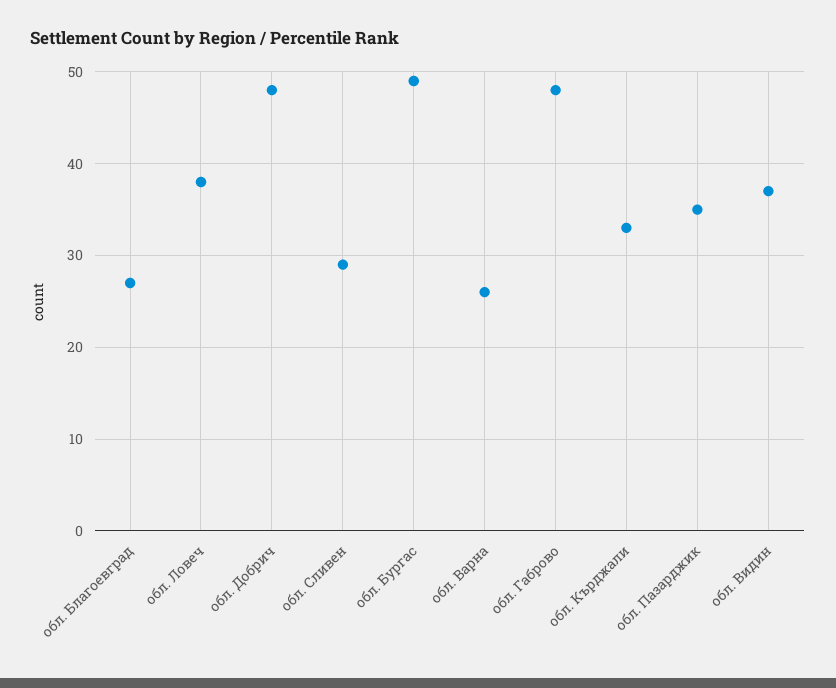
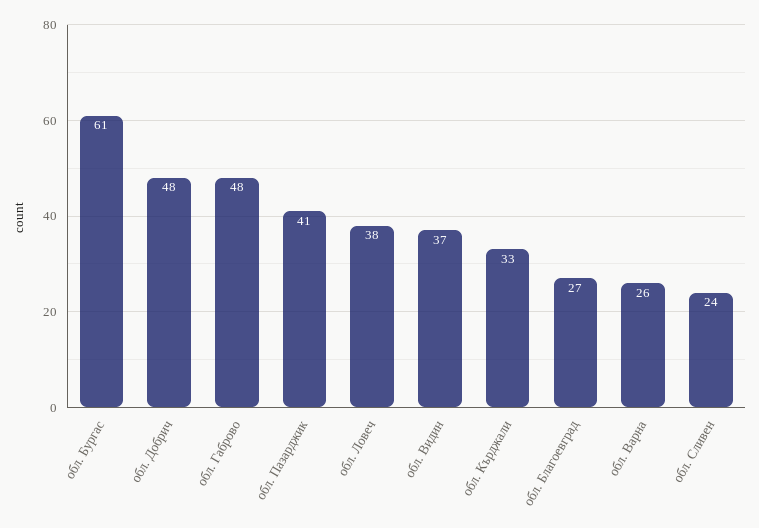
  {
    "обл. Благоевград": 27,
    "обл. Ловеч": 38,
    "обл. Добрич": 48,
-   "обл. Сливен": 29,
+   "обл. Сливен": 24,
-   "обл. Бургас": 49,
+   "обл. Бургас": 61,
    "обл. Варна": 26,
    "обл. Габрово": 48,
    "обл. Кърджали": 33,
-   "обл. Пазарджик": 35,
+   "обл. Пазарджик": 41,
    "обл. Видин": 37
  }

